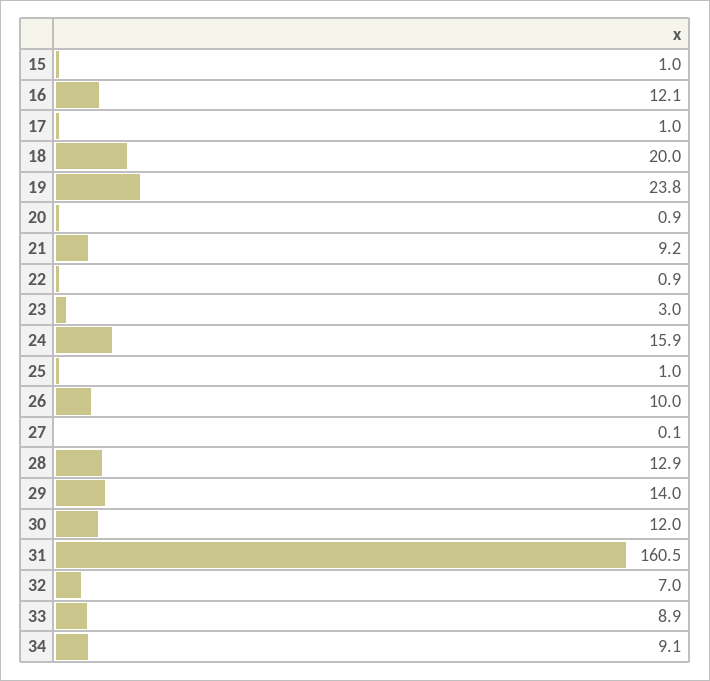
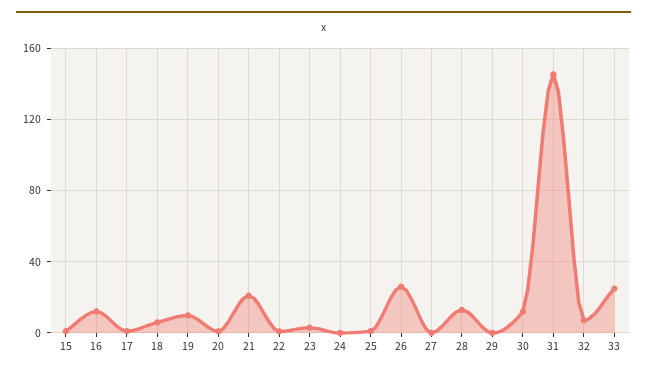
  {
    "15": 1,
    "16": 12.1,
    "17": 1,
-   "18": 20,
+   "18": 5,
-   "19": 23.8,
+   "19": 10,
    "20": 0.9,
-   "21": 9.2,
+   "21": 20,
    "22": 0.9,
    "23": 3,
-   "24": 15.9,
+   "24": 0,
    "25": 1,
-   "26": 10,
+   "26": 25,
    "27": 0.1,
    "28": 12.9,
-   "29": 14,
+   "29": 0,
    "30": 12,
-   "31": 160.5,
+   "31": 145,
    "32": 7,
-   "33": 8.9,
+   "33": 25
-   "34": 9.1
  }

